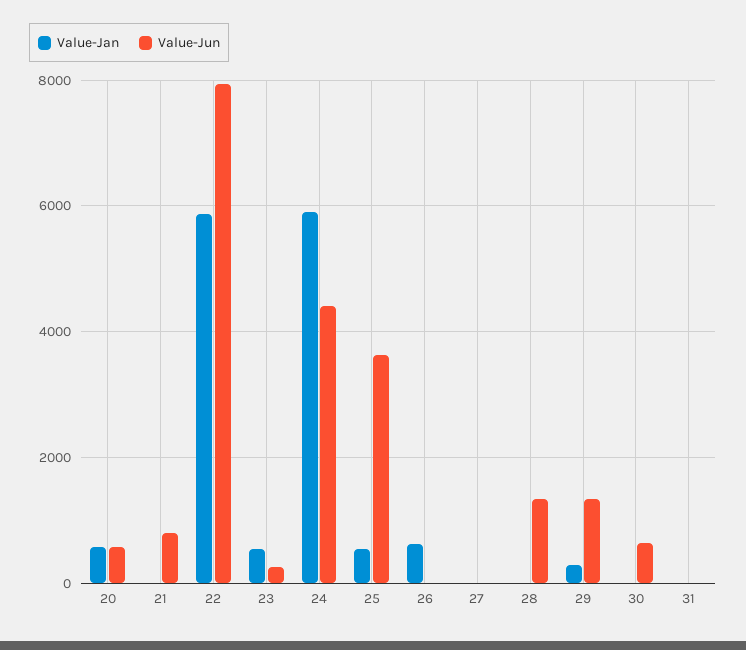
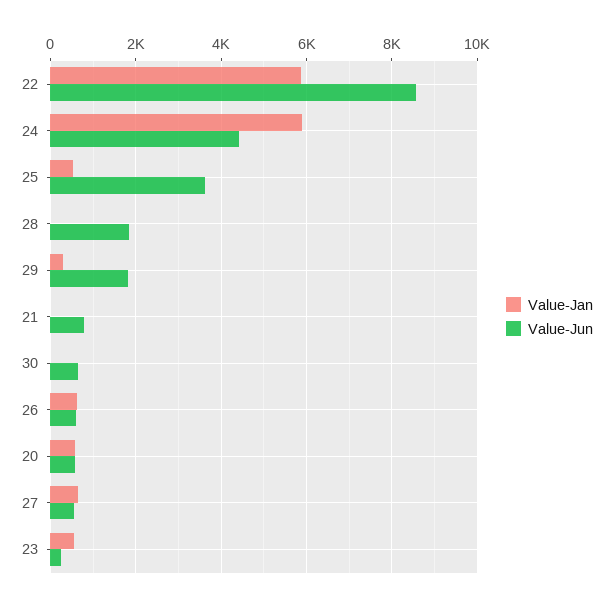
  {
    "Value-Jan": {
      "20": 600,
      "21": 0,
      "22": 5800,
      "23": 600,
      "24": 5800,
      "25": 600,
      "26": 600,
-     "27": 0,
+     "27": 600,
      "28": 0,
      "29": 200,
-     "30": 0,
+     "30": 0
-     "31": 0
    },
    "Value-Jun": {
      "20": 600,
      "21": 800,
-     "22": 8000,
+     "22": 8600,
      "23": 200,
      "24": 4400,
      "25": 3600,
-     "26": 0,
+     "26": 600,
-     "27": 0,
+     "27": 600,
-     "28": 1400,
+     "28": 1800,
-     "29": 1400,
+     "29": 1800,
-     "30": 600,
+     "30": 600
-     "31": 0
    }
  }

